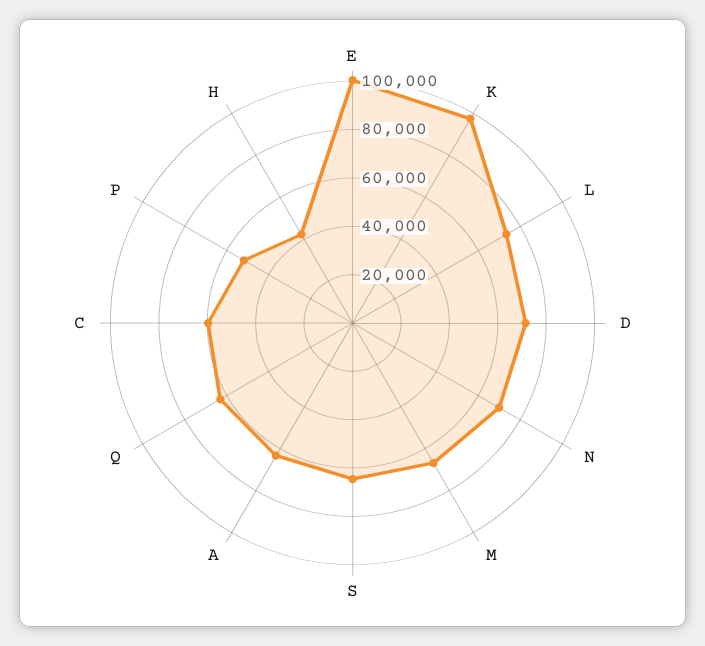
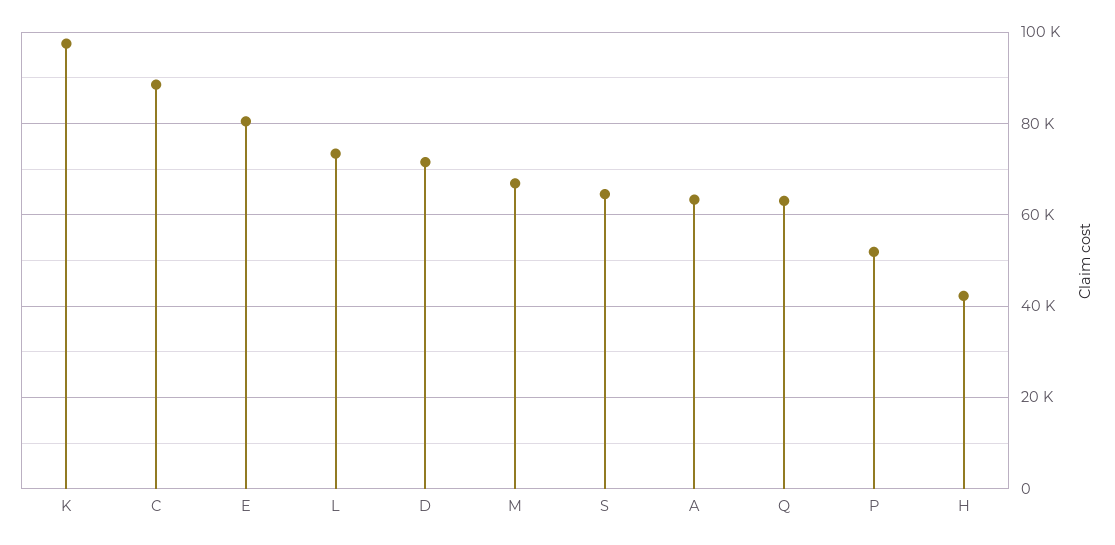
  {
-   "E": 100000,
+   "E": 80000,
    "K": 98000,
    "L": 74000,
    "D": 72000,
-   "N": 70000,
    "M": 66000,
    "S": 64000,
    "A": 64000,
    "Q": 64000,
-   "C": 60000,
+   "C": 88000,
    "P": 52000,
    "H": 42000
  }

